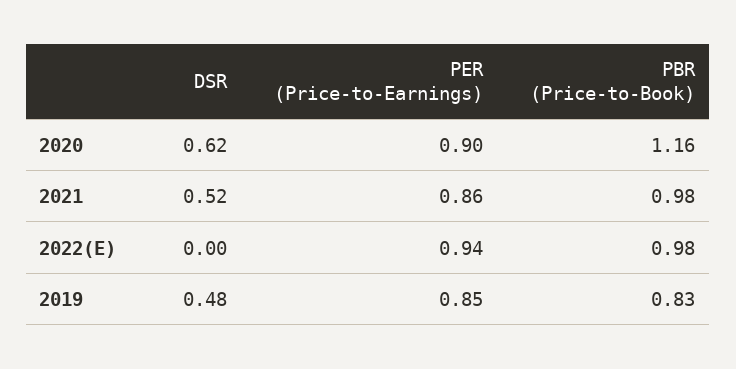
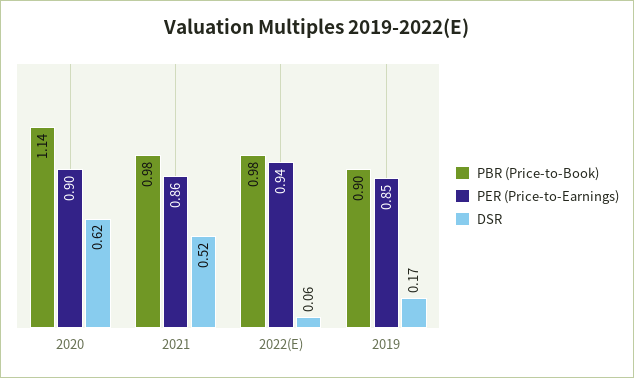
  {
    "DSR": {
      "2020": 0.62,
      "2021": 0.52,
-     "2022(E)": 0,
+     "2022(E)": 0.06,
-     "2019": 0.48
+     "2019": 0.17
    },
    "PER (Price-to-Earnings)": {
      "2020": 0.9,
      "2021": 0.86,
      "2022(E)": 0.94,
      "2019": 0.85
    },
    "PBR (Price-to-Book)": {
-     "2020": 1.16,
+     "2020": 1.14,
      "2021": 0.98,
      "2022(E)": 0.98,
-     "2019": 0.83
+     "2019": 0.9
    }
  }

